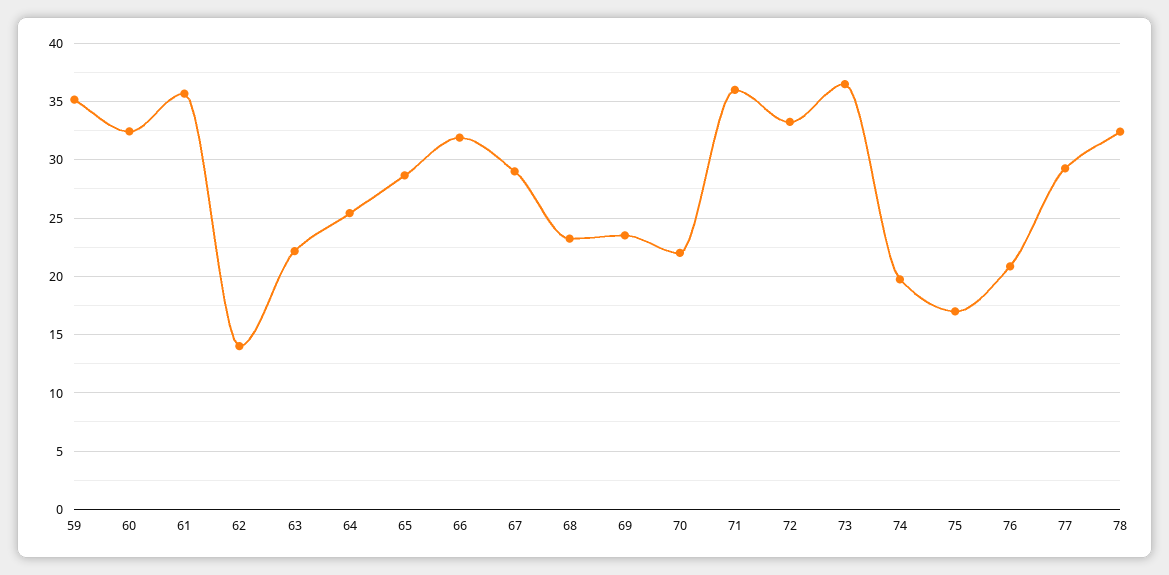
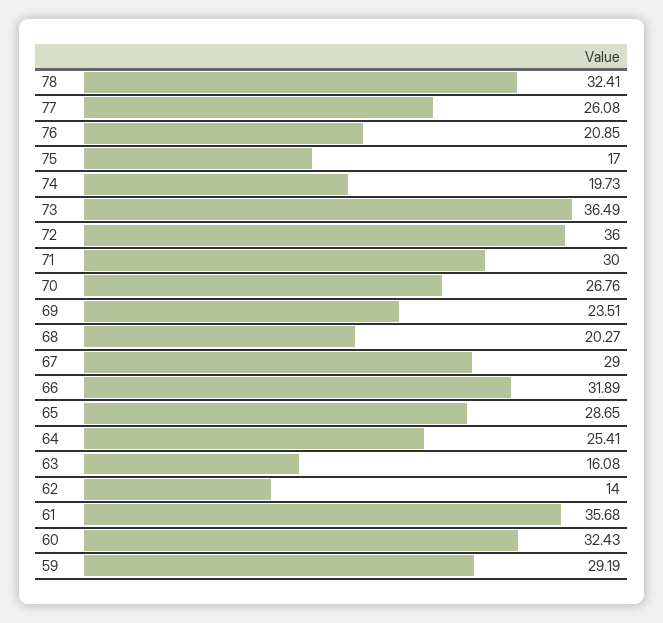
  {
-   "59": 35,
+   "59": 29.19,
    "60": 32.43,
    "61": 35.68,
    "62": 14,
-   "63": 22,
+   "63": 16.08,
    "64": 25.41,
    "65": 28.65,
    "66": 31.89,
    "67": 29,
-   "68": 23,
+   "68": 20.27,
    "69": 23.51,
-   "70": 22,
+   "70": 26.76,
-   "71": 36,
+   "71": 30,
-   "72": 33,
+   "72": 36,
    "73": 36.49,
    "74": 19.73,
    "75": 17,
    "76": 20.85,
-   "77": 29,
+   "77": 26.08,
    "78": 32.41
  }

